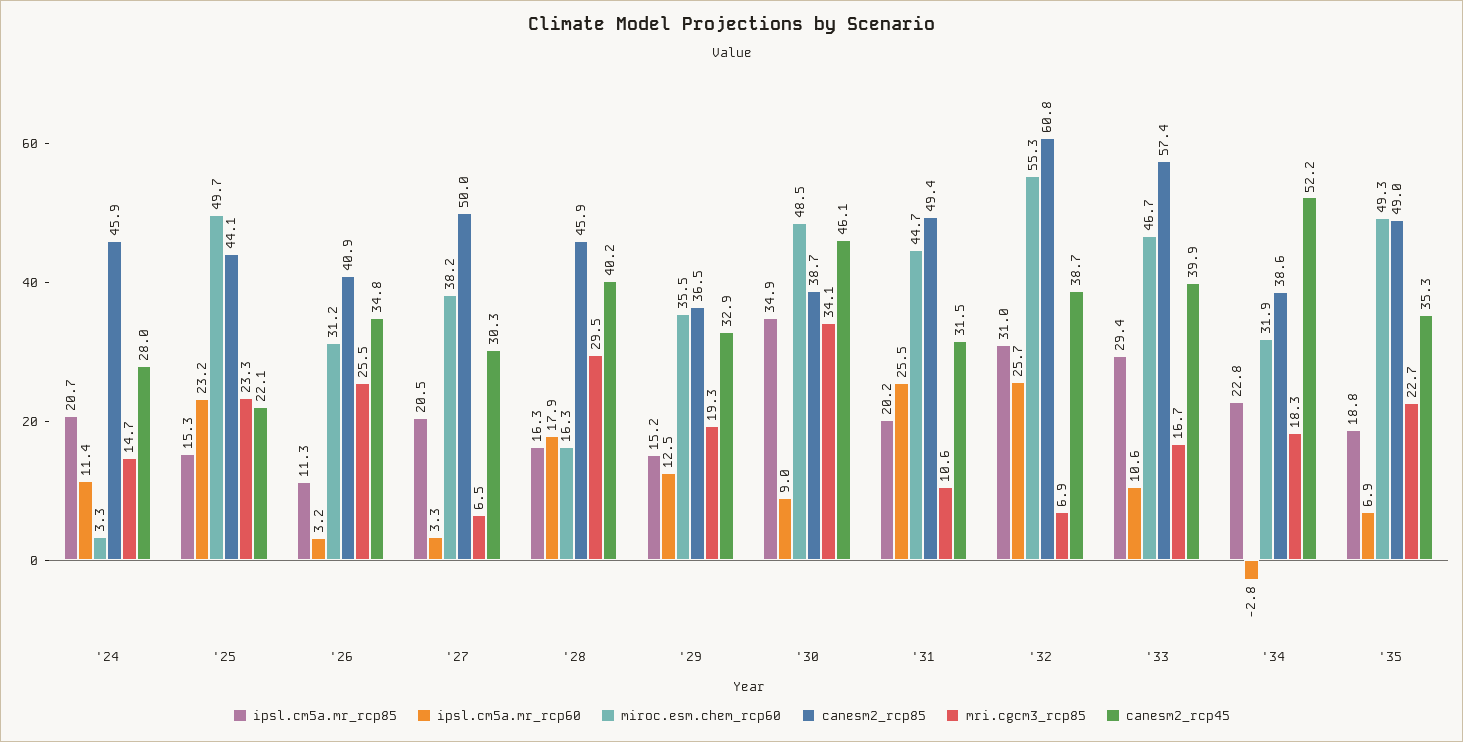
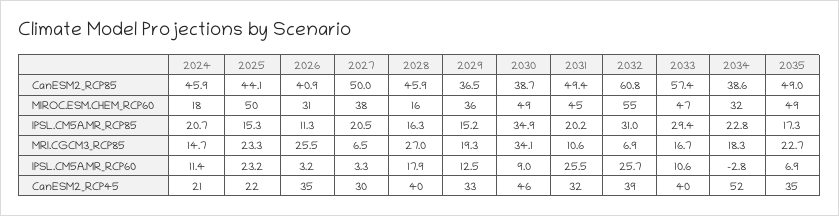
  {
    "ipsl.cm5a.mr_rcp85": {
      "'24": 20.7,
      "'25": 15.3,
      "'26": 11.3,
      "'27": 20.5,
      "'28": 16.3,
      "'29": 15.2,
      "'30": 34.9,
      "'31": 20.2,
      "'32": 31,
      "'33": 29.4,
      "'34": 22.8,
-     "'35": 18.8
+     "'35": 17.3
    },
    "ipsl.cm5a.mr_rcp60": {
      "'24": 11.4,
      "'25": 23.2,
      "'26": 3.2,
      "'27": 3.3,
      "'28": 17.9,
      "'29": 12.5,
      "'30": 9,
      "'31": 25.5,
      "'32": 25.7,
      "'33": 10.6,
      "'34": -2.8,
      "'35": 6.9
    },
    "miroc.esm.chem_rcp60": {
-     "'24": 3.3,
+     "'24": 18,
      "'25": 49.7,
      "'26": 31.2,
      "'27": 38.2,
      "'28": 16.3,
      "'29": 35.5,
      "'30": 48.5,
      "'31": 44.7,
      "'32": 55.3,
      "'33": 46.7,
      "'34": 31.9,
      "'35": 49.3
    },
    "canesm2_rcp85": {
      "'24": 45.9,
      "'25": 44.1,
      "'26": 40.9,
      "'27": 50,
      "'28": 45.9,
      "'29": 36.5,
      "'30": 38.7,
      "'31": 49.4,
      "'32": 60.8,
      "'33": 57.4,
      "'34": 38.6,
      "'35": 49
    },
    "mri.cgcm3_rcp85": {
      "'24": 14.7,
      "'25": 23.3,
      "'26": 25.5,
      "'27": 6.5,
-     "'28": 29.5,
+     "'28": 27,
      "'29": 19.3,
      "'30": 34.1,
      "'31": 10.6,
      "'32": 6.9,
      "'33": 16.7,
      "'34": 18.3,
      "'35": 22.7
    },
    "canesm2_rcp45": {
-     "'24": 28,
+     "'24": 21,
      "'25": 22.1,
      "'26": 34.8,
      "'27": 30.3,
      "'28": 40.2,
      "'29": 32.9,
      "'30": 46.1,
      "'31": 31.5,
      "'32": 38.7,
      "'33": 39.9,
      "'34": 52.2,
      "'35": 35.3
    }
  }

